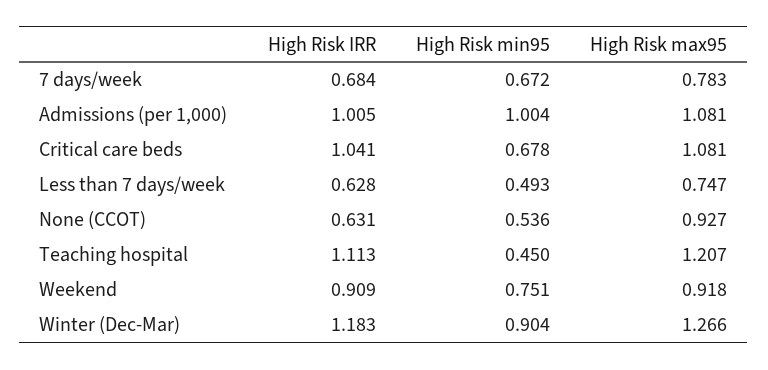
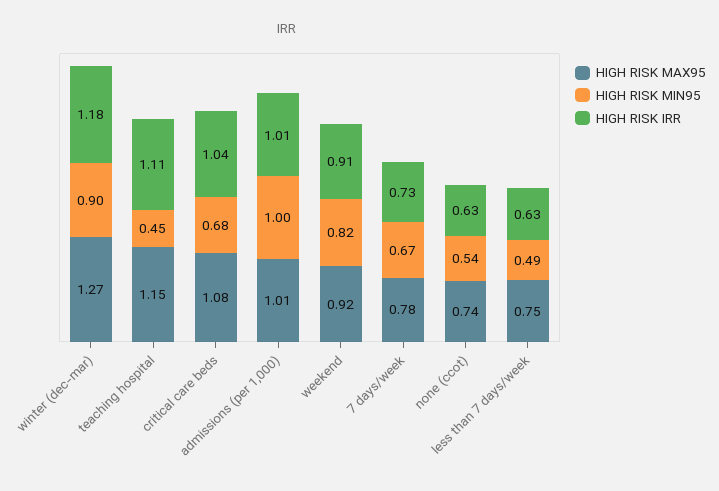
  {
    "High Risk IRR": {
-     "7 days/week": 0.684,
+     "7 days/week": 0.73,
      "Admissions (per 1,000)": 1.005,
      "Critical care beds": 1.041,
      "Less than 7 days/week": 0.628,
      "None (CCOT)": 0.631,
      "Teaching hospital": 1.113,
      "Weekend": 0.909,
      "Winter (Dec-Mar)": 1.183
    },
    "High Risk min95": {
      "7 days/week": 0.672,
      "Admissions (per 1,000)": 1.004,
      "Critical care beds": 0.678,
      "Less than 7 days/week": 0.493,
      "None (CCOT)": 0.536,
      "Teaching hospital": 0.45,
-     "Weekend": 0.751,
+     "Weekend": 0.82,
      "Winter (Dec-Mar)": 0.904
    },
    "High Risk max95": {
      "7 days/week": 0.783,
-     "Admissions (per 1,000)": 1.081,
+     "Admissions (per 1,000)": 1.01,
      "Critical care beds": 1.081,
      "Less than 7 days/week": 0.747,
-     "None (CCOT)": 0.927,
+     "None (CCOT)": 0.74,
-     "Teaching hospital": 1.207,
+     "Teaching hospital": 1.15,
      "Weekend": 0.918,
      "Winter (Dec-Mar)": 1.266
    }
  }

